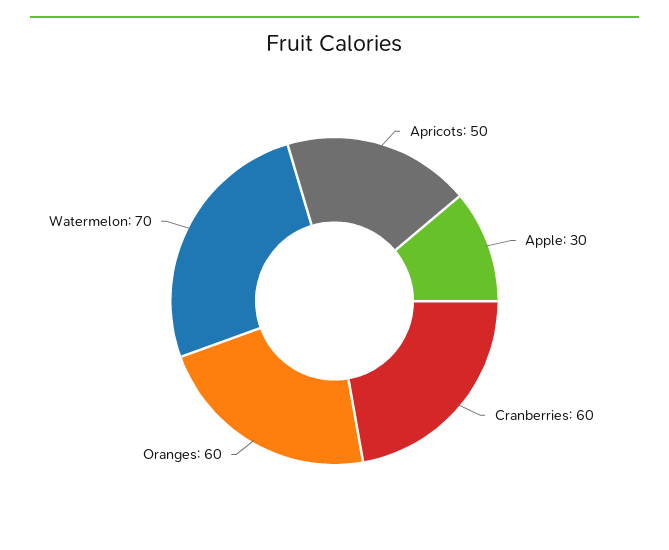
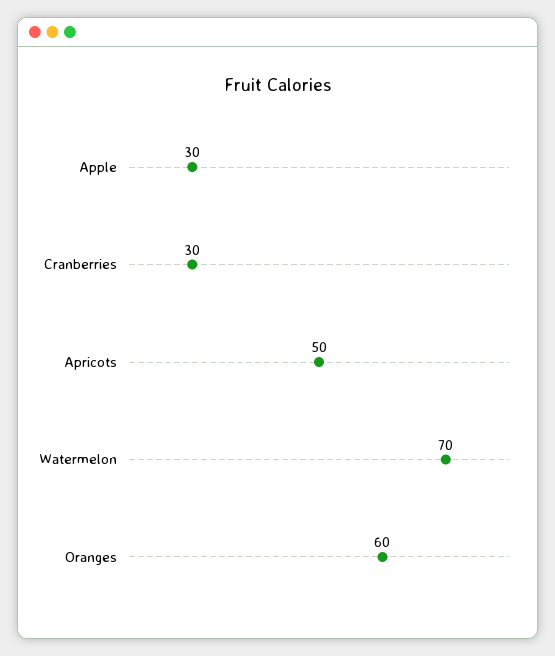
  {
    "Apricots": 50,
    "Apple": 30,
-   "Cranberries": 60,
+   "Cranberries": 30,
    "Oranges": 60,
    "Watermelon": 70
  }

